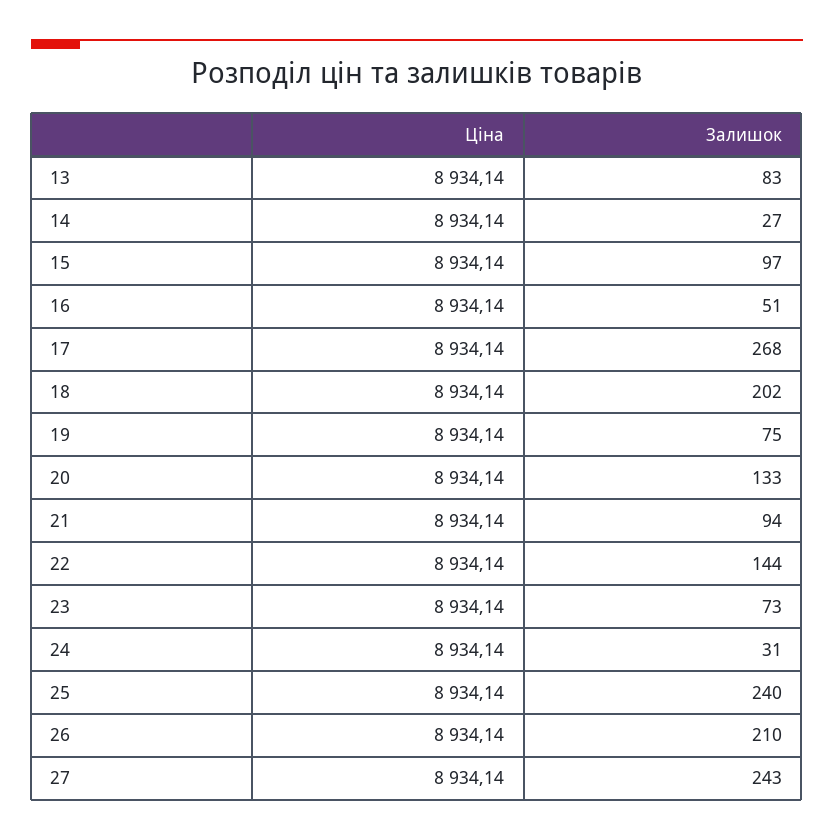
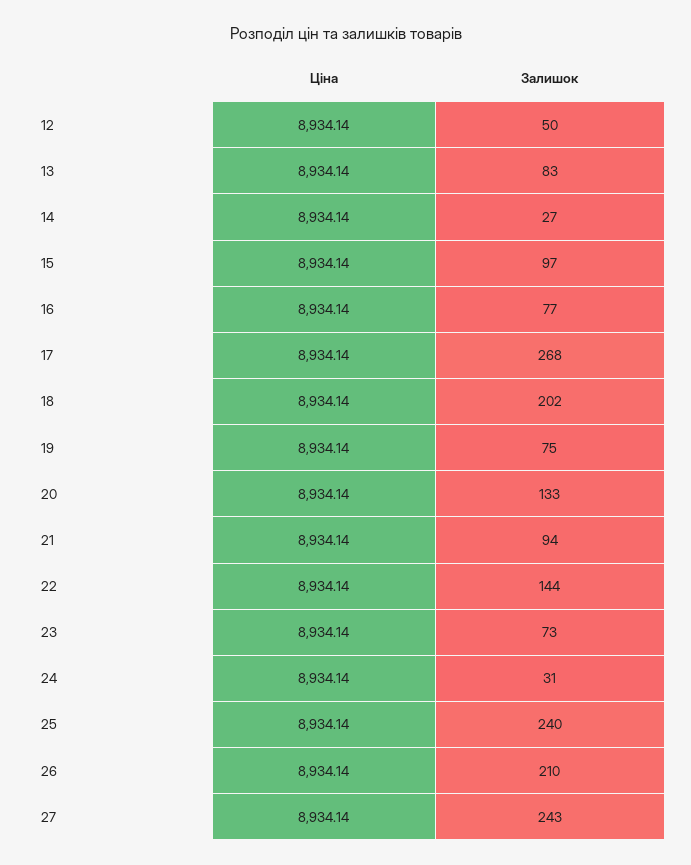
  {
    "Ціна": {
      "13": 8934.14,
      "14": 8934.14,
      "15": 8934.14,
      "16": 8934.14,
      "17": 8934.14,
      "18": 8934.14,
      "19": 8934.14,
      "20": 8934.14,
      "21": 8934.14,
      "22": 8934.14,
      "23": 8934.14,
      "24": 8934.14,
      "25": 8934.14,
      "26": 8934.14,
-     "27": 8934.14
+     "27": 8934.14,
+     "12": 8934.14
    },
    "Залишок": {
      "13": 83,
      "14": 27,
      "15": 97,
-     "16": 51,
+     "16": 77,
      "17": 268,
      "18": 202,
      "19": 75,
      "20": 133,
      "21": 94,
      "22": 144,
      "23": 73,
      "24": 31,
      "25": 240,
      "26": 210,
-     "27": 243
+     "27": 243,
+     "12": 50
    }
  }

